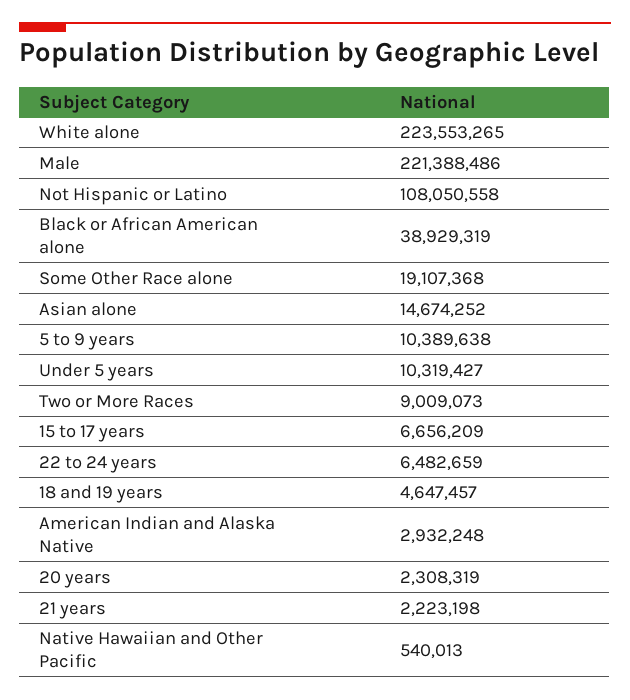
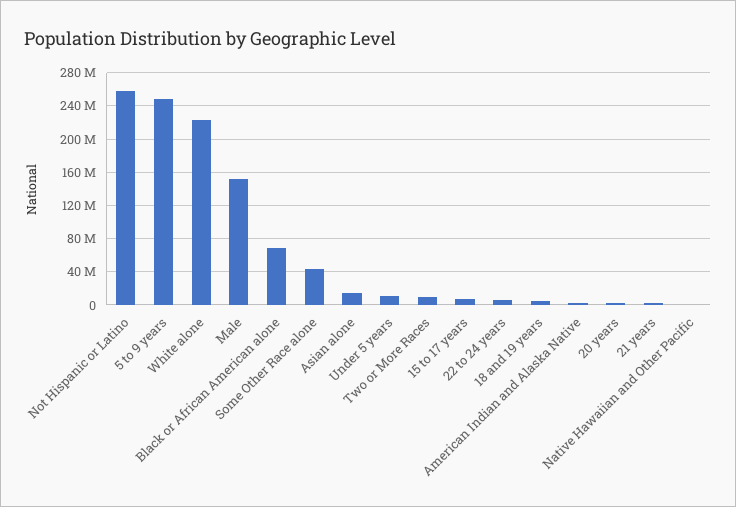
  {
    "White alone": 223553265,
-   "Male": 221388486,
+   "Male": 150000000,
-   "Not Hispanic or Latino": 108050558,
+   "Not Hispanic or Latino": 260000000,
-   "Black or African American alone": 38929319,
+   "Black or African American alone": 70000000,
-   "Some Other Race alone": 19107368,
+   "Some Other Race alone": 40000000,
    "Asian alone": 14674252,
-   "5 to 9 years": 10389638,
+   "5 to 9 years": 250000000,
    "Under 5 years": 10319427,
    "Two or More Races": 9009073,
    "15 to 17 years": 6656209,
    "22 to 24 years": 6482659,
    "18 and 19 years": 4647457,
    "American Indian and Alaska Native": 2932248,
    "20 years": 2308319,
    "21 years": 2223198,
    "Native Hawaiian and Other Pacific": 540013
  }

